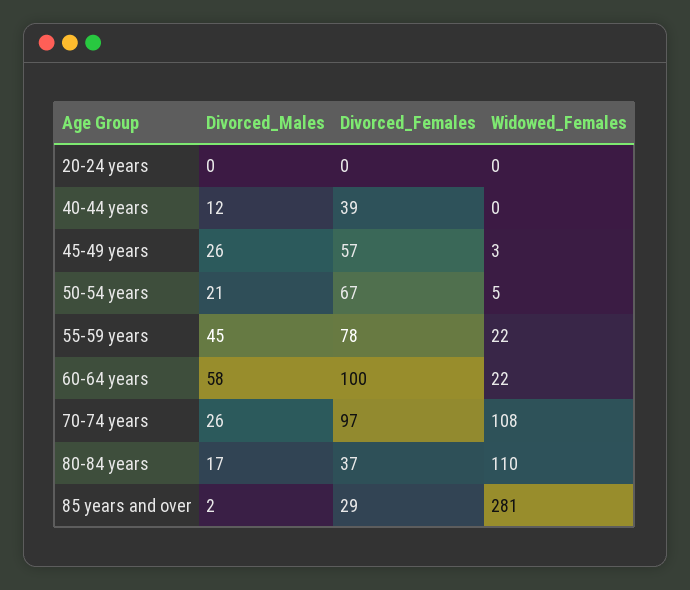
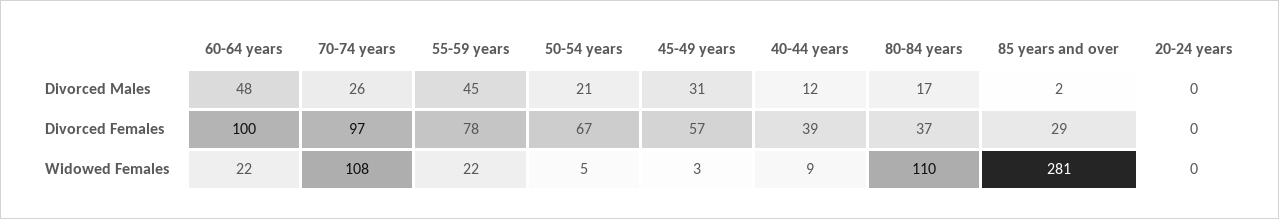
  {
    "Divorced_Males": {
      "20-24 years": 0,
      "40-44 years": 12,
-     "45-49 years": 26,
+     "45-49 years": 31,
      "50-54 years": 21,
      "55-59 years": 45,
-     "60-64 years": 58,
+     "60-64 years": 48,
      "70-74 years": 26,
      "80-84 years": 17,
      "85 years and over": 2
    },
    "Divorced_Females": {
      "20-24 years": 0,
      "40-44 years": 39,
      "45-49 years": 57,
      "50-54 years": 67,
      "55-59 years": 78,
      "60-64 years": 100,
      "70-74 years": 97,
      "80-84 years": 37,
      "85 years and over": 29
    },
    "Widowed_Females": {
      "20-24 years": 0,
-     "40-44 years": 0,
+     "40-44 years": 9,
      "45-49 years": 3,
      "50-54 years": 5,
      "55-59 years": 22,
      "60-64 years": 22,
      "70-74 years": 108,
      "80-84 years": 110,
      "85 years and over": 281
    }
  }

